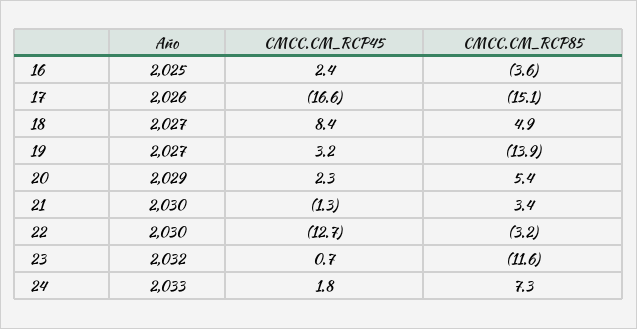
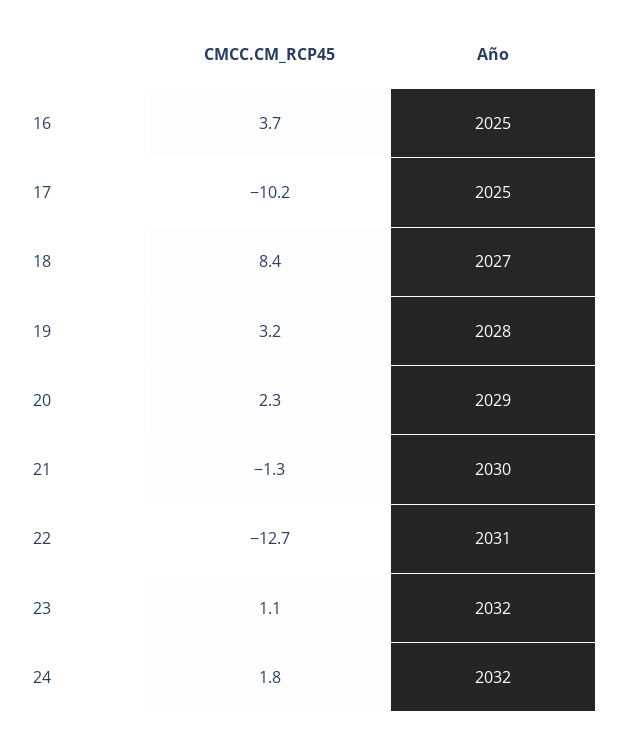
  {
    "Año": {
      "16": 2025,
-     "17": 2026,
+     "17": 2025,
      "18": 2027,
-     "19": 2027,
+     "19": 2028,
      "20": 2029,
      "21": 2030,
-     "22": 2030,
+     "22": 2031,
      "23": 2032,
-     "24": 2033
+     "24": 2032
    },
    "CMCC.CM_RCP45": {
-     "16": 2.4,
+     "16": 3.7,
-     "17": -16.6,
+     "17": -10.2,
      "18": 8.4,
      "19": 3.2,
      "20": 2.3,
      "21": -1.3,
      "22": -12.7,
-     "23": 0.7,
+     "23": 1.1,
      "24": 1.8
-   },
+   }
-   "CMCC.CM_RCP85": {
-     "16": -3.6,
-     "17": -15.1,
-     "18": 4.9,
-     "19": -13.9,
-     "20": 5.4,
-     "21": 3.4,
-     "22": -3.2,
-     "23": -11.6,
-     "24": 7.3
-   }
  }

